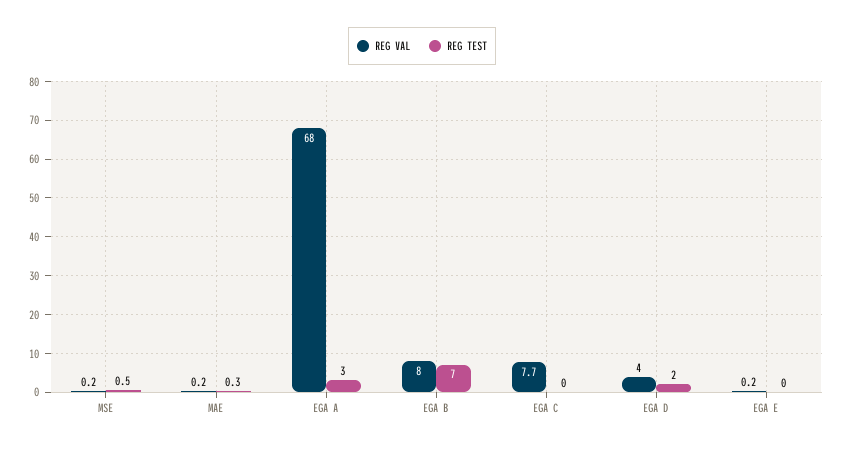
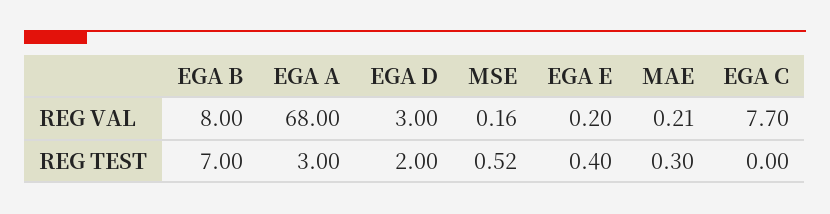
  {
    "REG VAL": {
      "MSE": 0.16,
      "MAE": 0.21,
      "EGA A": 68,
      "EGA B": 8,
      "EGA C": 7.7,
-     "EGA D": 4,
+     "EGA D": 3,
      "EGA E": 0.2
    },
    "REG TEST": {
      "MSE": 0.52,
      "MAE": 0.3,
      "EGA A": 3,
      "EGA B": 7,
      "EGA C": 0,
      "EGA D": 2,
-     "EGA E": 0
+     "EGA E": 0.4
    }
  }

